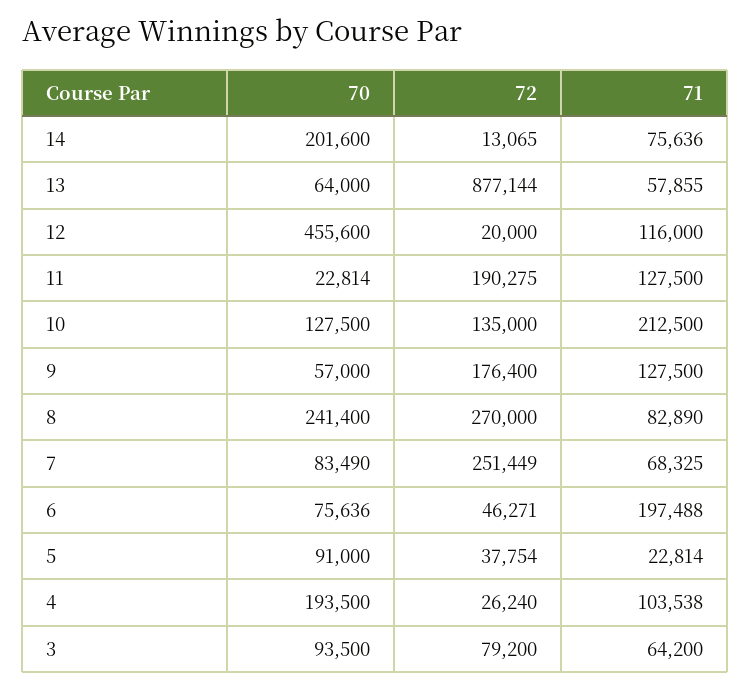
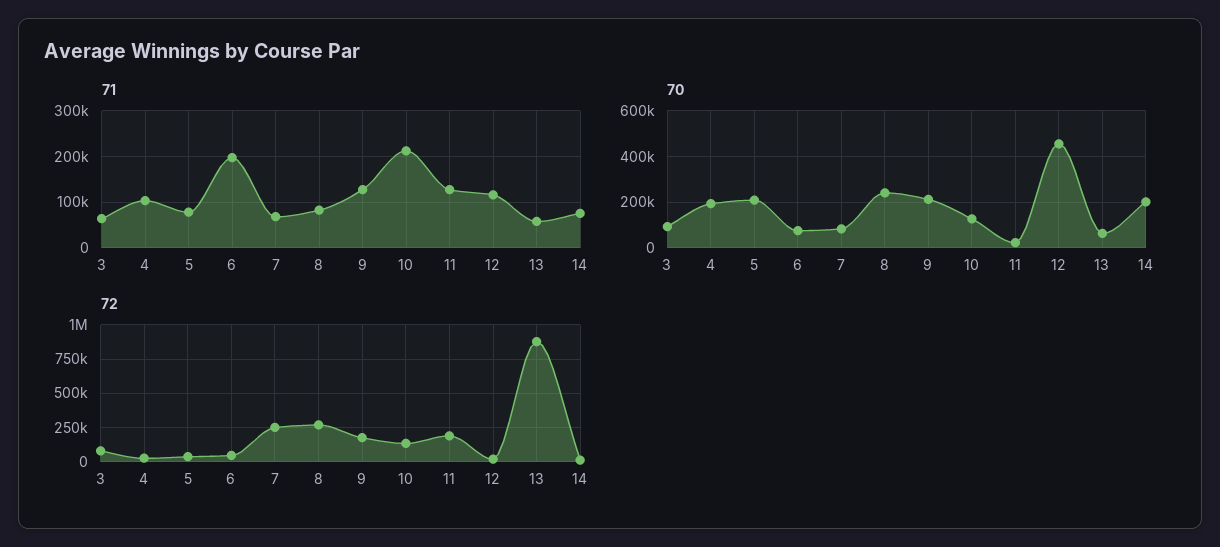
  {
    "70": {
      "14": 201600,
      "13": 64000,
      "12": 455600,
      "11": 22814,
      "10": 127500,
-     "9": 57000,
+     "9": 200000,
      "8": 241400,
      "7": 83490,
      "6": 75636,
-     "5": 91000,
+     "5": 200000,
      "4": 193500,
      "3": 93500
    },
    "72": {
      "14": 13065,
      "13": 877144,
      "12": 20000,
      "11": 190275,
      "10": 135000,
      "9": 176400,
      "8": 270000,
      "7": 251449,
      "6": 46271,
      "5": 37754,
      "4": 26240,
      "3": 79200
    },
    "71": {
      "14": 75636,
      "13": 57855,
      "12": 116000,
      "11": 127500,
      "10": 212500,
      "9": 127500,
      "8": 82890,
      "7": 68325,
      "6": 197488,
-     "5": 22814,
+     "5": 80000,
      "4": 103538,
      "3": 64200
    }
  }

